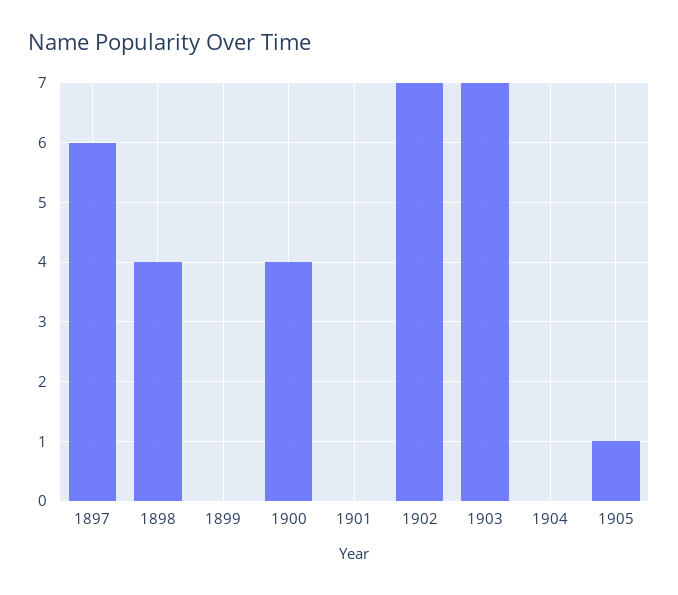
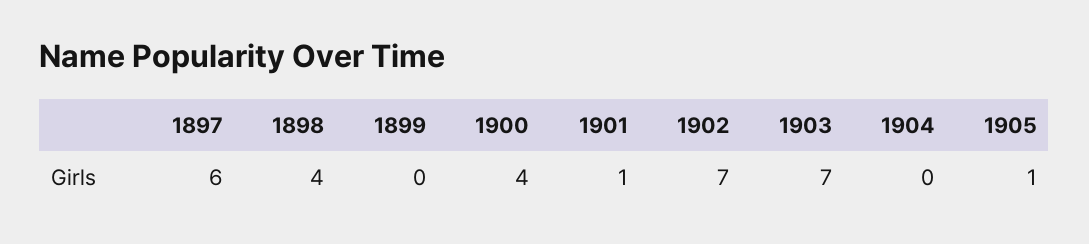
  {
    "1897": 6,
    "1898": 4,
    "1899": 0,
    "1900": 4,
-   "1901": 0,
+   "1901": 1,
    "1902": 7,
    "1903": 7,
    "1904": 0,
    "1905": 1
  }

